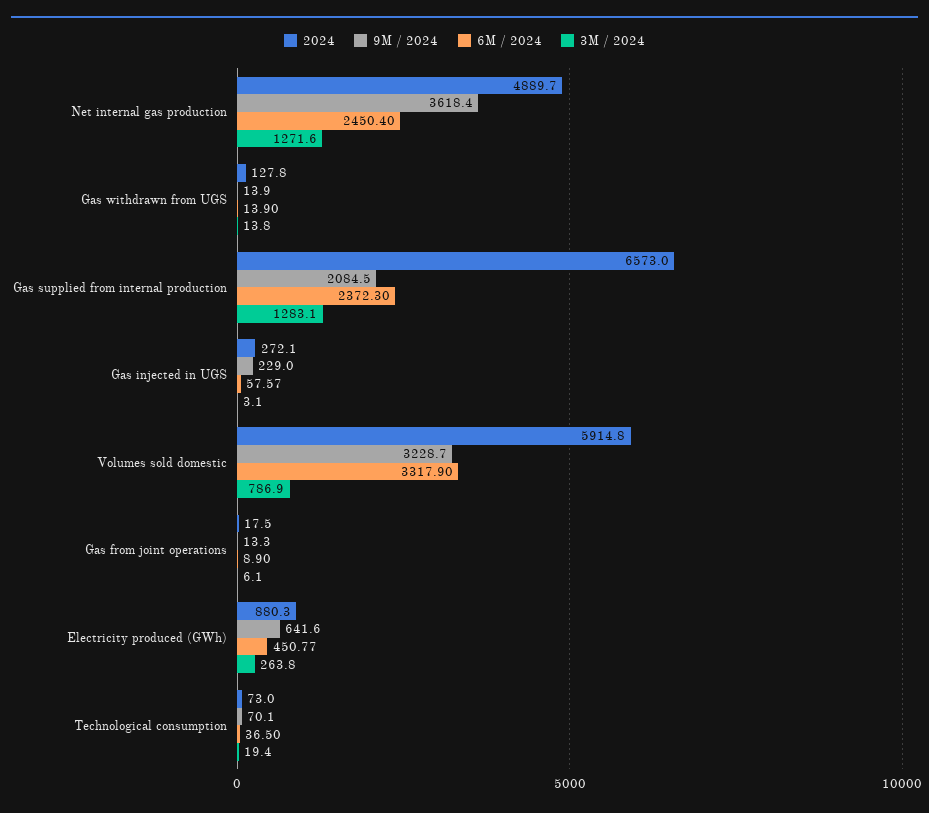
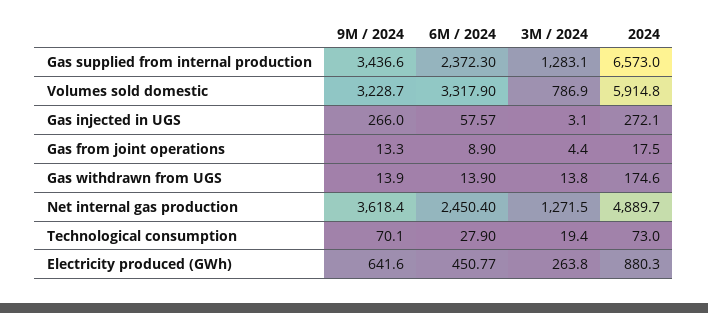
  {
    "2024": {
      "Net internal gas production": 4889.7,
-     "Gas withdrawn from UGS": 127.8,
+     "Gas withdrawn from UGS": 174.6,
      "Gas supplied from internal production": 6573,
      "Gas injected in UGS": 272.1,
      "Volumes sold domestic": 5914.8,
      "Gas from joint operations": 17.5,
      "Electricity produced (GWh)": 880.3,
      "Technological consumption": 73
    },
    "9M / 2024": {
      "Net internal gas production": 3618.4,
      "Gas withdrawn from UGS": 13.9,
-     "Gas supplied from internal production": 2084.5,
+     "Gas supplied from internal production": 3436.6,
-     "Gas injected in UGS": 229,
+     "Gas injected in UGS": 266,
      "Volumes sold domestic": 3228.7,
      "Gas from joint operations": 13.3,
      "Electricity produced (GWh)": 641.6,
      "Technological consumption": 70.1
    },
    "6M / 2024": {
      "Net internal gas production": 2450.4,
      "Gas withdrawn from UGS": 13.9,
      "Gas supplied from internal production": 2372.3,
      "Gas injected in UGS": 57.57,
      "Volumes sold domestic": 3317.9,
      "Gas from joint operations": 8.9,
      "Electricity produced (GWh)": 450.77,
-     "Technological consumption": 36.5
+     "Technological consumption": 27.9
    },
    "3M / 2024": {
-     "Net internal gas production": 1271.6,
+     "Net internal gas production": 1271.5,
      "Gas withdrawn from UGS": 13.8,
      "Gas supplied from internal production": 1283.1,
      "Gas injected in UGS": 3.1,
      "Volumes sold domestic": 786.9,
-     "Gas from joint operations": 6.1,
+     "Gas from joint operations": 4.4,
      "Electricity produced (GWh)": 263.8,
      "Technological consumption": 19.4
    }
  }

